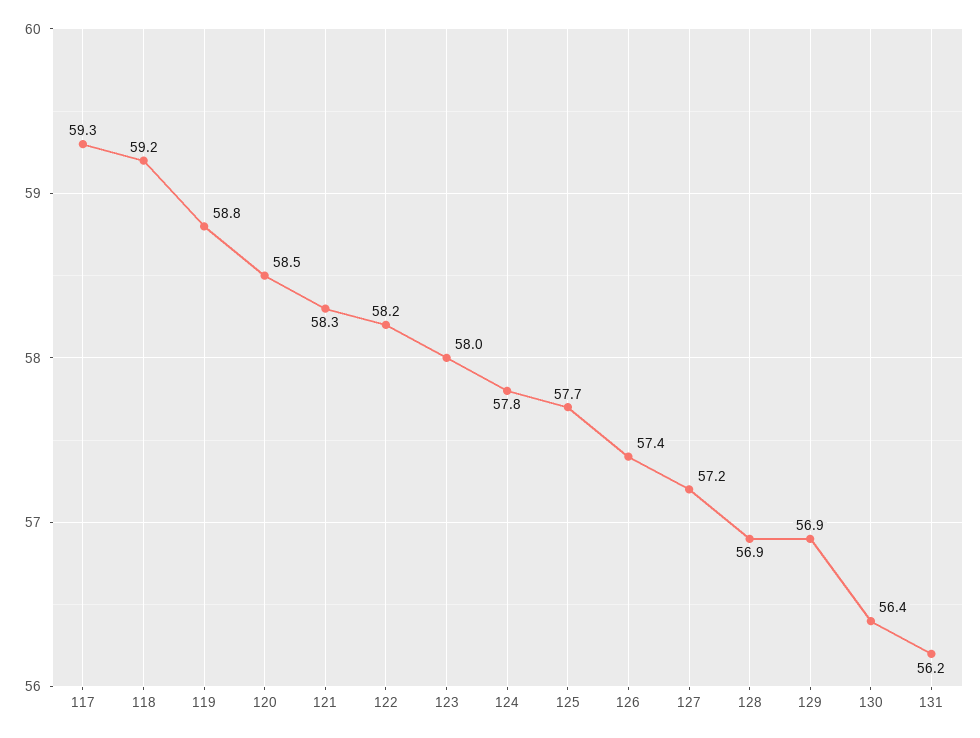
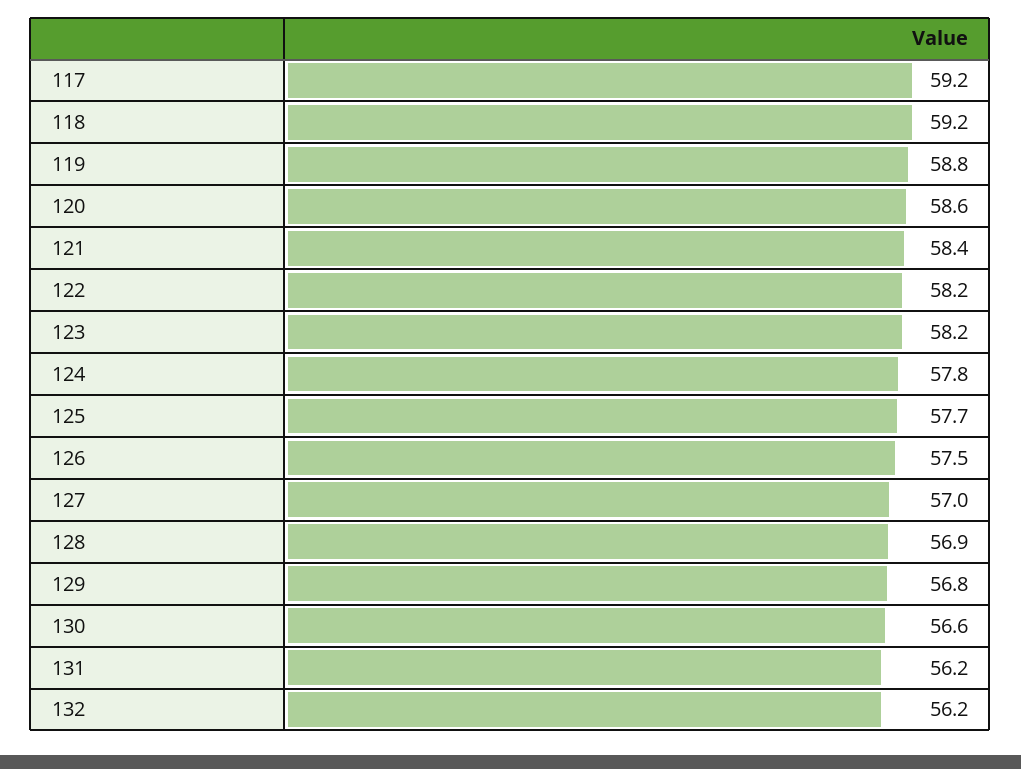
  {
-   "117": 59.3,
+   "117": 59.2,
    "118": 59.2,
    "119": 58.8,
-   "120": 58.5,
+   "120": 58.6,
-   "121": 58.3,
+   "121": 58.4,
    "122": 58.2,
-   "123": 58,
+   "123": 58.2,
    "124": 57.8,
    "125": 57.7,
-   "126": 57.4,
+   "126": 57.5,
-   "127": 57.2,
+   "127": 57,
    "128": 56.9,
-   "129": 56.9,
+   "129": 56.8,
-   "130": 56.4,
+   "130": 56.6,
-   "131": 56.2
+   "131": 56.2,
+   "132": 56.2
  }

